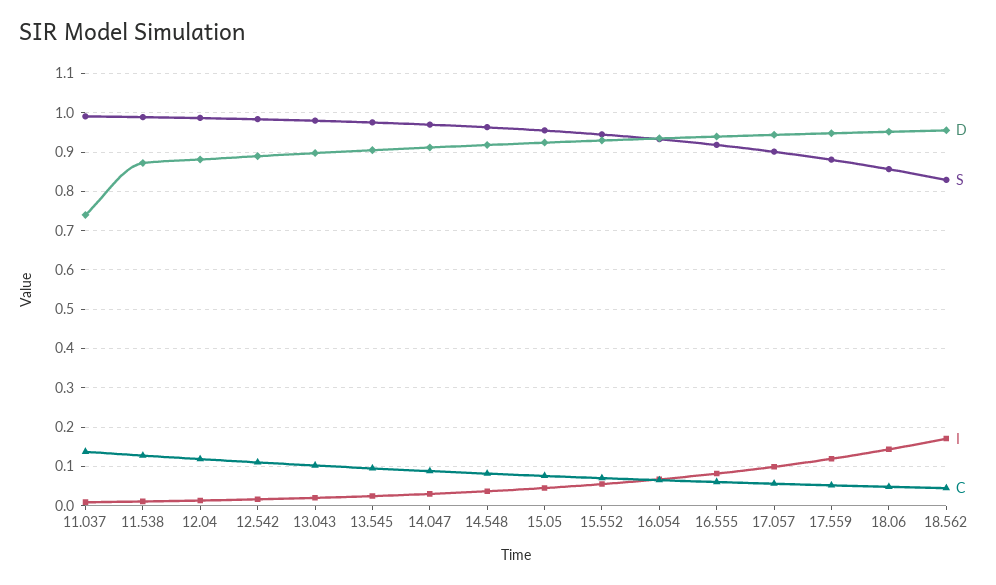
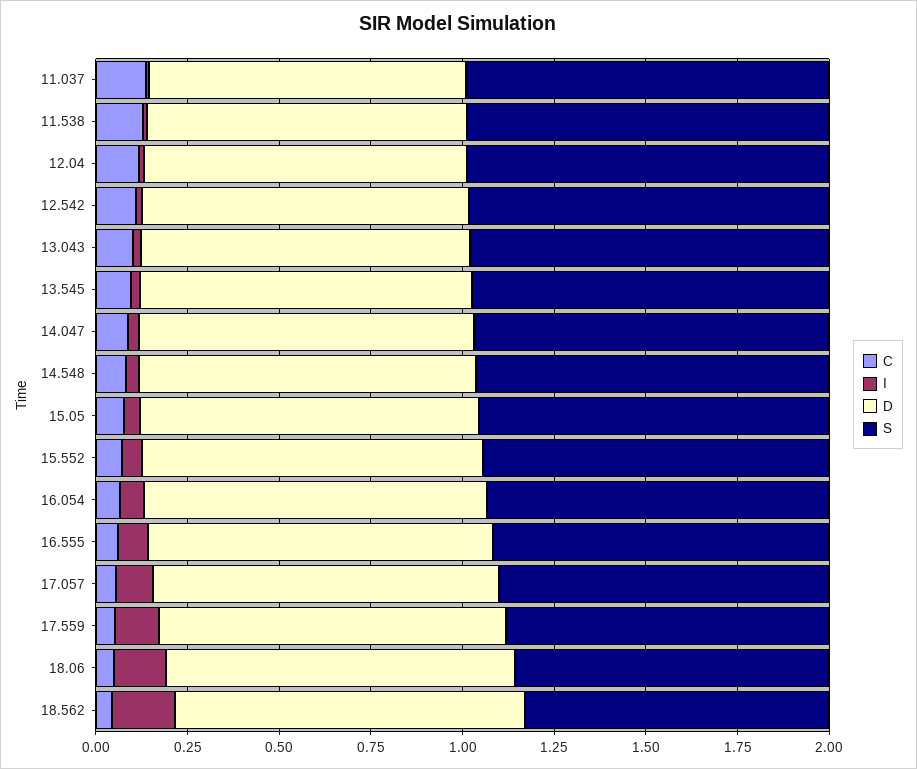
  {
    "D": {
-     "11.037": 0.74,
+     "11.037": 0.85,
      "11.538": 0.88,
      "12.04": 0.88,
      "12.542": 0.88,
      "13.043": 0.9,
      "13.545": 0.9,
      "14.047": 0.92,
      "14.548": 0.92,
      "15.05": 0.92,
      "15.552": 0.92,
      "16.054": 0.94,
      "16.555": 0.94,
      "17.057": 0.94,
      "17.559": 0.94,
      "18.06": 0.96,
      "18.562": 0.96
    },
    "S": {
      "11.037": 1,
      "11.538": 0.98,
      "12.04": 0.98,
      "12.542": 0.98,
      "13.043": 0.98,
      "13.545": 0.98,
      "14.047": 0.98,
      "14.548": 0.96,
      "15.05": 0.96,
      "15.552": 0.94,
      "16.054": 0.94,
      "16.555": 0.92,
      "17.057": 0.9,
      "17.559": 0.88,
      "18.06": 0.86,
      "18.562": 0.82
    },
    "I": {
      "11.037": 0,
      "11.538": 0.02,
      "12.04": 0.02,
      "12.542": 0.02,
      "13.043": 0.02,
      "13.545": 0.02,
      "14.047": 0.04,
      "14.548": 0.04,
      "15.05": 0.04,
      "15.552": 0.06,
      "16.054": 0.06,
      "16.555": 0.08,
      "17.057": 0.1,
      "17.559": 0.12,
      "18.06": 0.14,
      "18.562": 0.18
    },
    "C": {
      "11.037": 0.14,
      "11.538": 0.12,
      "12.04": 0.12,
      "12.542": 0.12,
      "13.043": 0.1,
      "13.545": 0.1,
      "14.047": 0.08,
      "14.548": 0.08,
      "15.05": 0.08,
      "15.552": 0.08,
      "16.054": 0.06,
      "16.555": 0.06,
      "17.057": 0.06,
      "17.559": 0.06,
      "18.06": 0.04,
      "18.562": 0.04
    }
  }

